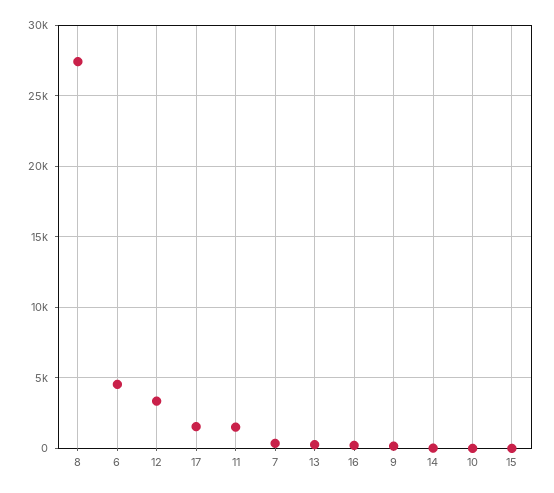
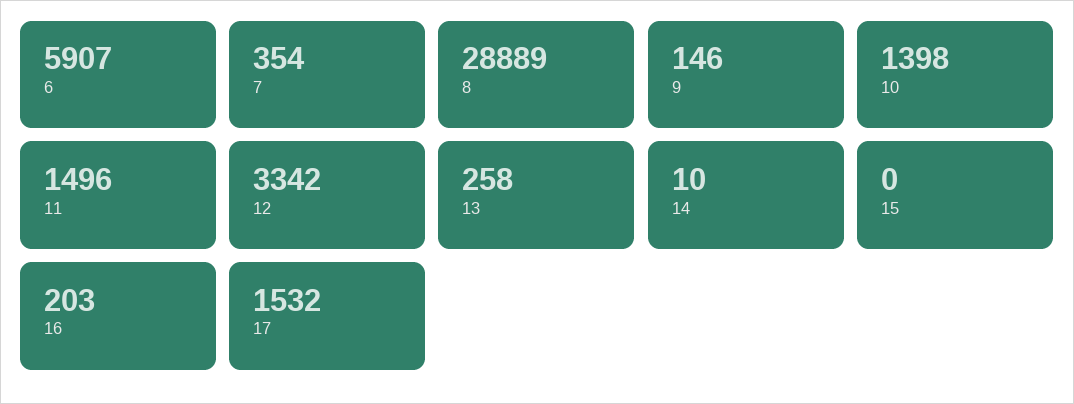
  {
-   "8": 27500,
+   "8": 28889,
-   "6": 4500,
+   "6": 5907,
    "12": 3342,
    "17": 1532,
    "11": 1496,
    "7": 354,
    "13": 258,
    "16": 203,
    "9": 146,
    "14": 10,
-   "10": 0,
+   "10": 1398,
    "15": 0
  }

